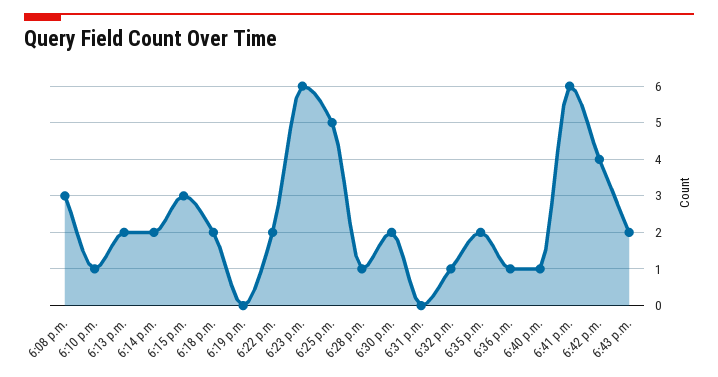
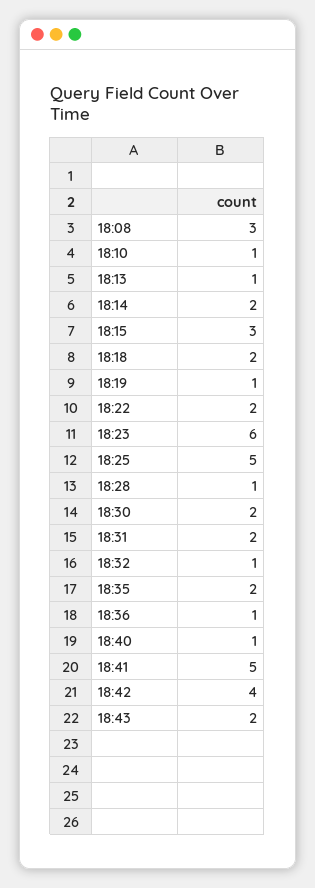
  {
    "6:08 p.m.": 3,
    "6:10 p.m.": 1,
-   "6:13 p.m.": 2,
+   "6:13 p.m.": 1,
    "6:14 p.m.": 2,
    "6:15 p.m.": 3,
    "6:18 p.m.": 2,
-   "6:19 p.m.": 0,
+   "6:19 p.m.": 1,
    "6:22 p.m.": 2,
    "6:23 p.m.": 6,
    "6:25 p.m.": 5,
    "6:28 p.m.": 1,
    "6:30 p.m.": 2,
-   "6:31 p.m.": 0,
+   "6:31 p.m.": 2,
    "6:32 p.m.": 1,
    "6:35 p.m.": 2,
    "6:36 p.m.": 1,
    "6:40 p.m.": 1,
-   "6:41 p.m.": 6,
+   "6:41 p.m.": 5,
    "6:42 p.m.": 4,
    "6:43 p.m.": 2
  }

